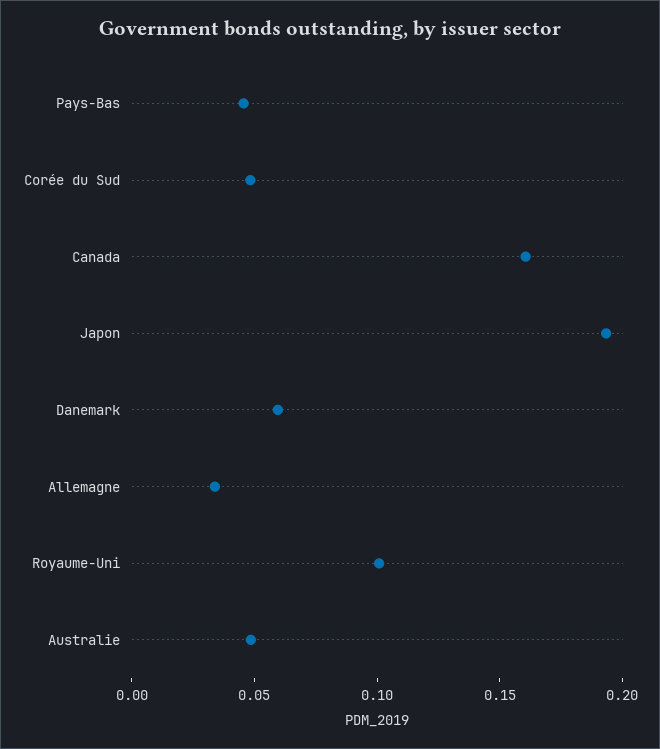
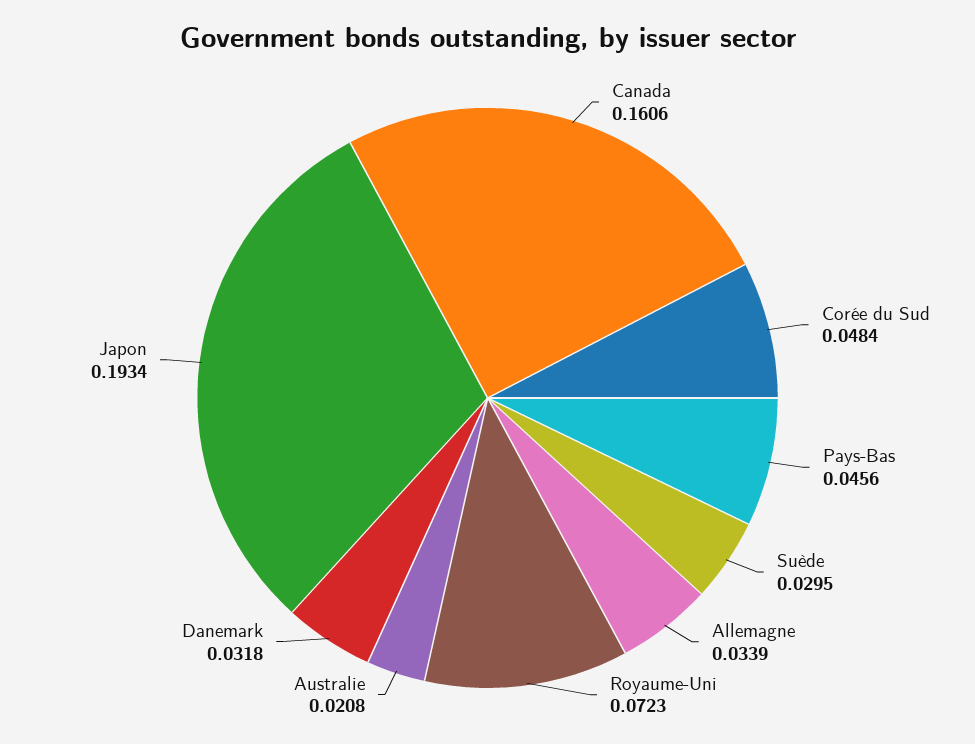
  {
    "Pays-Bas": 0.0456,
    "Corée du Sud": 0.0484,
    "Canada": 0.1606,
    "Japon": 0.1934,
-   "Danemark": 0.06,
+   "Danemark": 0.0318,
    "Allemagne": 0.0339,
-   "Royaume-Uni": 0.1,
+   "Royaume-Uni": 0.0723,
-   "Australie": 0.05
+   "Australie": 0.0208,
+   "Suède": 0.0295
  }

